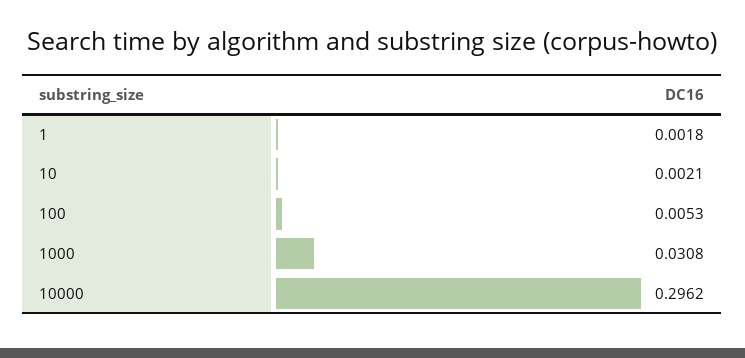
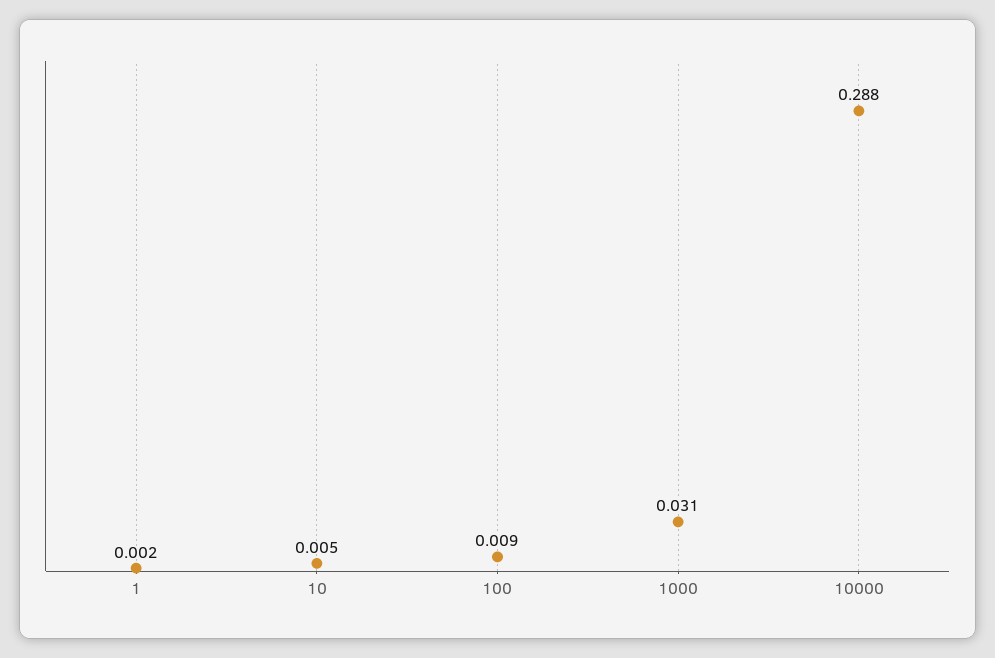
  {
    "1": 0.0018,
-   "10": 0.0021,
+   "10": 0.005,
-   "100": 0.0053,
+   "100": 0.009,
    "1000": 0.0308,
-   "10000": 0.2962
+   "10000": 0.288
  }

